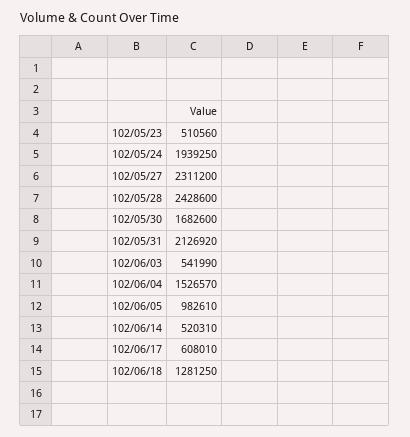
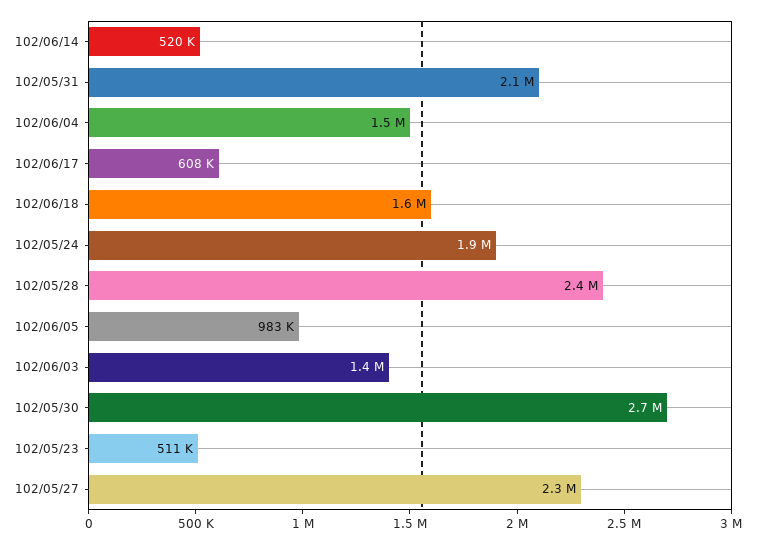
  {
    "102/05/23": 510560,
    "102/05/24": 1939250,
    "102/05/27": 2311200,
    "102/05/28": 2428600,
-   "102/05/30": 1682600,
+   "102/05/30": 2700000,
    "102/05/31": 2126920,
-   "102/06/03": 541990,
+   "102/06/03": 1400000,
    "102/06/04": 1526570,
    "102/06/05": 982610,
    "102/06/14": 520310,
    "102/06/17": 608010,
-   "102/06/18": 1281250
+   "102/06/18": 1600000
  }

